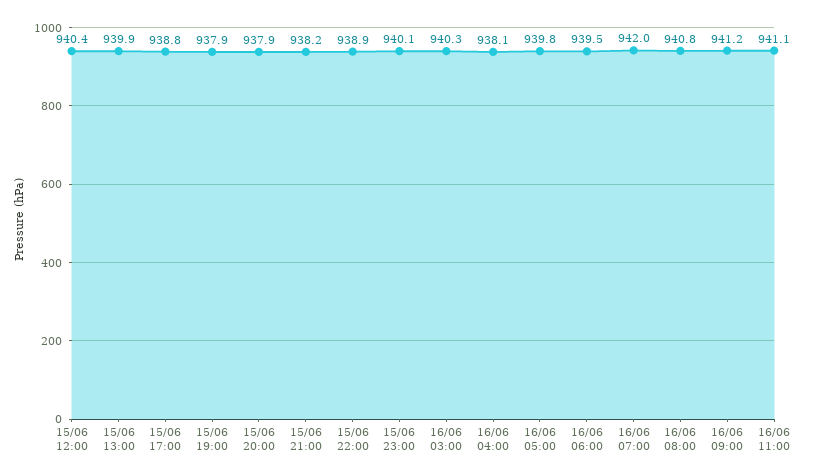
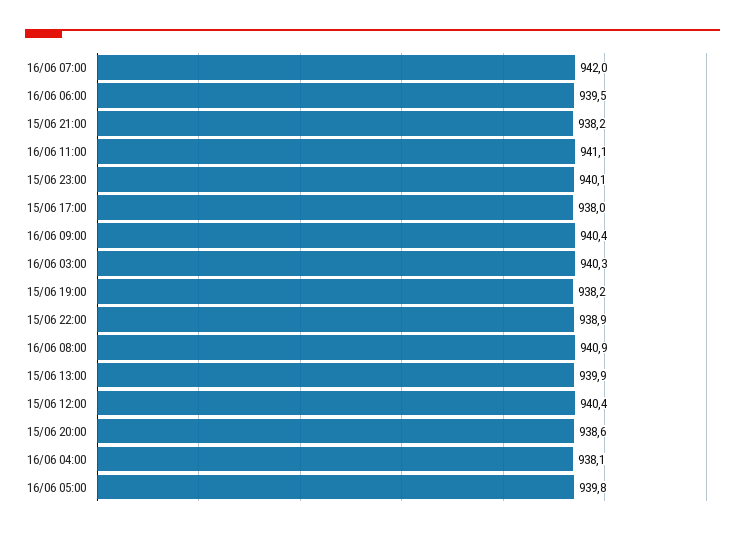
  {
    "15/06 12:00": 940.4,
    "15/06 13:00": 939.9,
-   "15/06 17:00": 938.8,
+   "15/06 17:00": 938,
-   "15/06 19:00": 937.9,
+   "15/06 19:00": 938.2,
-   "15/06 20:00": 937.9,
+   "15/06 20:00": 938.6,
    "15/06 21:00": 938.2,
    "15/06 22:00": 938.9,
    "15/06 23:00": 940.1,
    "16/06 03:00": 940.3,
    "16/06 04:00": 938.1,
    "16/06 05:00": 939.8,
    "16/06 06:00": 939.5,
    "16/06 07:00": 942,
-   "16/06 08:00": 940.8,
+   "16/06 08:00": 940.9,
-   "16/06 09:00": 941.2,
+   "16/06 09:00": 940.4,
    "16/06 11:00": 941.1
  }

